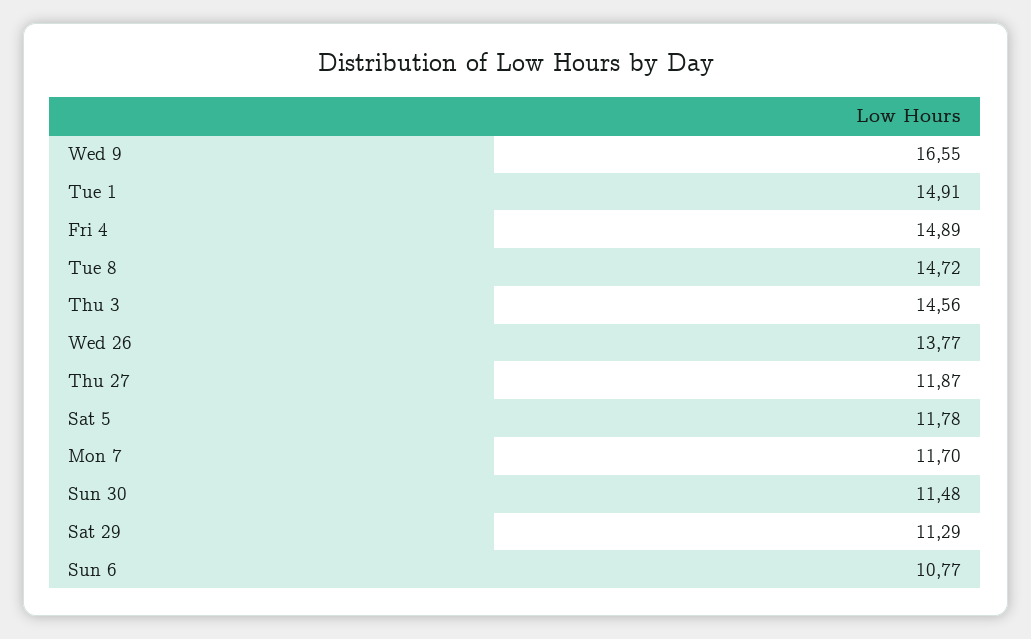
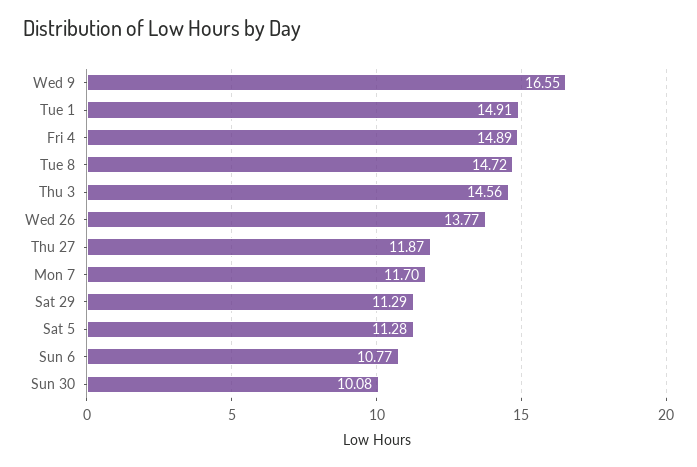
  {
    "Wed 9": 16.55,
    "Tue 1": 14.91,
    "Fri 4": 14.89,
    "Tue 8": 14.72,
    "Thu 3": 14.56,
    "Wed 26": 13.77,
    "Thu 27": 11.87,
-   "Sat 5": 11.78,
+   "Sat 5": 11.28,
    "Mon 7": 11.7,
-   "Sun 30": 11.48,
+   "Sun 30": 10.08,
    "Sat 29": 11.29,
    "Sun 6": 10.77
  }

